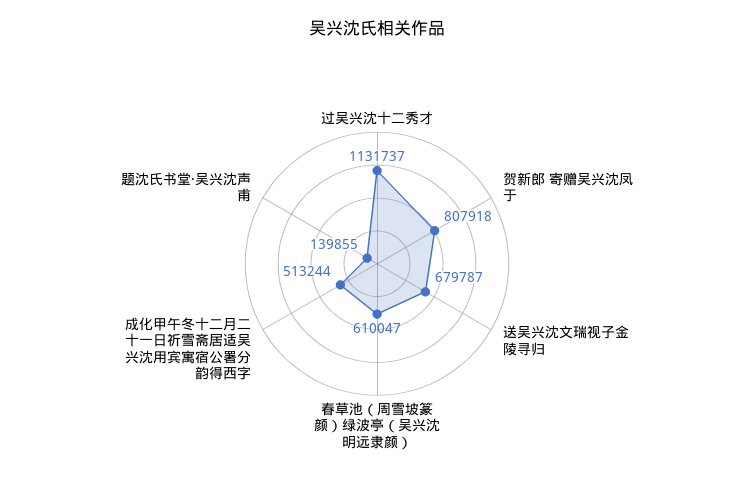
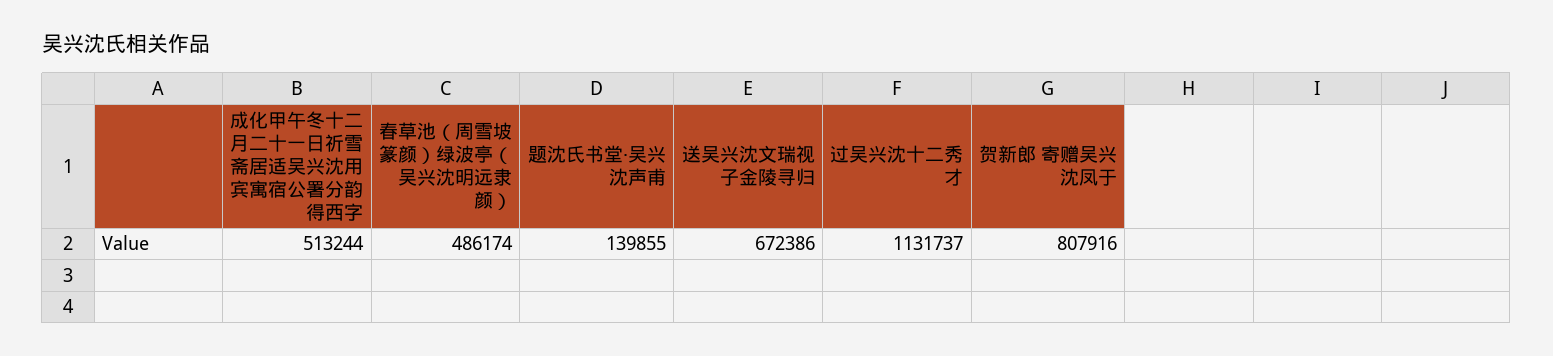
  {
    "过吴兴沈十二秀才": 1131737,
-   "贺新郎 寄赠吴兴沈凤于": 807918,
+   "贺新郎 寄赠吴兴沈凤于": 807916,
-   "送吴兴沈文瑞视子金陵寻归": 679787,
+   "送吴兴沈文瑞视子金陵寻归": 672386,
-   "春草池（周雪坡篆颜）绿波亭（吴兴沈明远隶颜）": 610047,
+   "春草池（周雪坡篆颜）绿波亭（吴兴沈明远隶颜）": 486174,
    "成化甲午冬十二月二十一日祈雪斋居适吴兴沈用宾寓宿公署分韵得西字": 513244,
    "题沈氏书堂·吴兴沈声甫": 139855
  }

